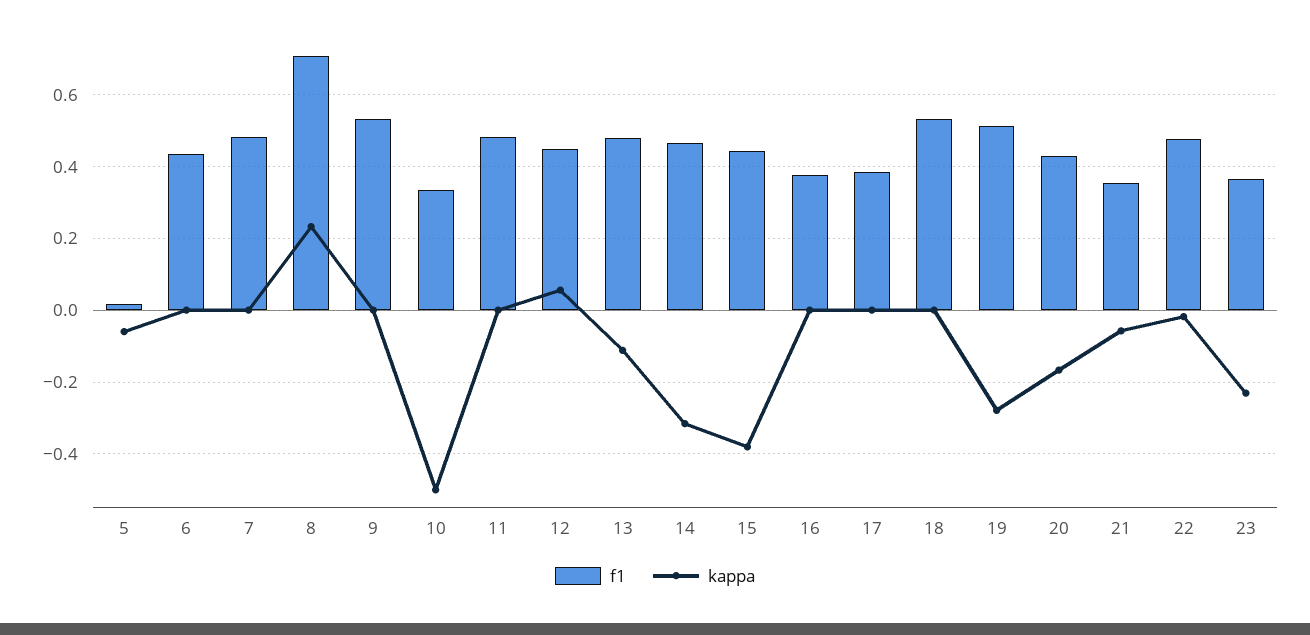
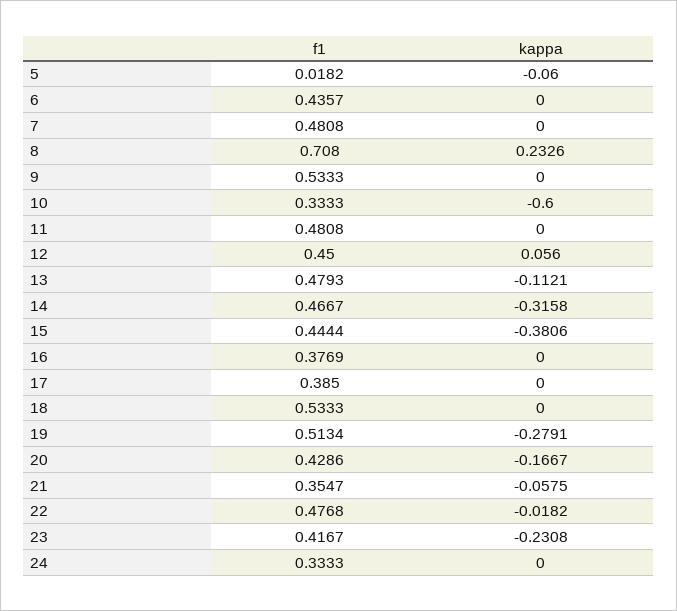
  {
    "f1": {
      "5": 0.0182,
      "6": 0.4357,
      "7": 0.4808,
      "8": 0.708,
      "9": 0.5333,
      "10": 0.3333,
      "11": 0.4808,
      "12": 0.45,
      "13": 0.4793,
      "14": 0.4667,
      "15": 0.4444,
      "16": 0.3769,
      "17": 0.385,
      "18": 0.5333,
      "19": 0.5134,
      "20": 0.4286,
      "21": 0.3547,
      "22": 0.4768,
-     "23": 0.36
+     "23": 0.4167,
+     "24": 0.3333
    },
    "kappa": {
      "5": -0.06,
      "6": 0,
      "7": 0,
      "8": 0.2326,
      "9": 0,
-     "10": -0.5,
+     "10": -0.6,
      "11": 0,
      "12": 0.056,
      "13": -0.1121,
      "14": -0.3158,
      "15": -0.3806,
      "16": 0,
      "17": 0,
      "18": 0,
      "19": -0.2791,
      "20": -0.1667,
      "21": -0.0575,
      "22": -0.0182,
-     "23": -0.2308
+     "23": -0.2308,
+     "24": 0
    }
  }

